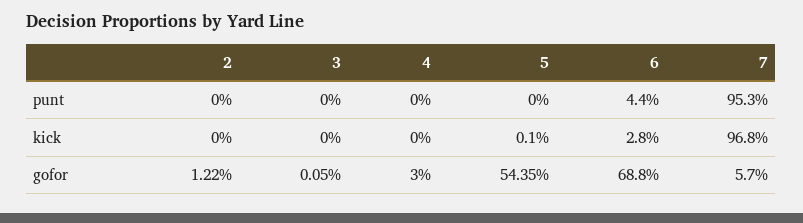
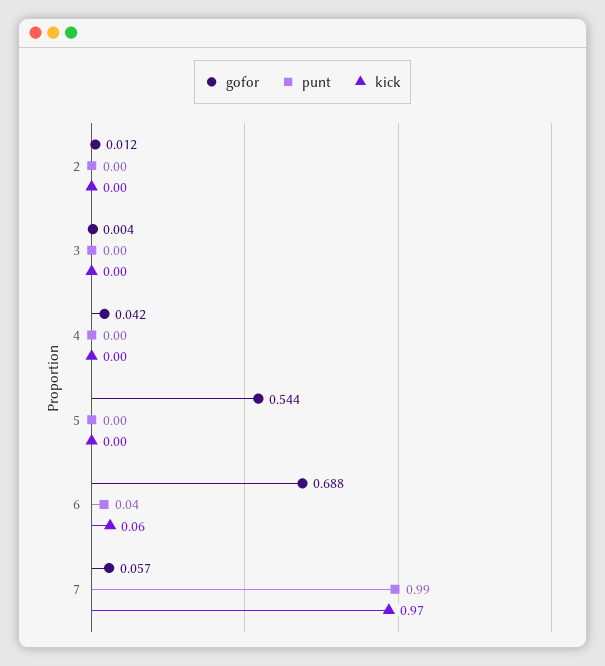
  {
    "punt": {
      "2": 0,
      "3": 0,
      "4": 0,
      "5": 0,
      "6": 0.044,
-     "7": 0.953
+     "7": 0.99
    },
    "kick": {
      "2": 0,
      "3": 0,
      "4": 0,
      "5": 0.001,
-     "6": 0.028,
+     "6": 0.06,
      "7": 0.968
    },
    "gofor": {
      "2": 0.0122,
-     "3": 0.0005,
+     "3": 0.004,
-     "4": 0.03,
+     "4": 0.042,
      "5": 0.5435,
      "6": 0.688,
      "7": 0.057
    }
  }

